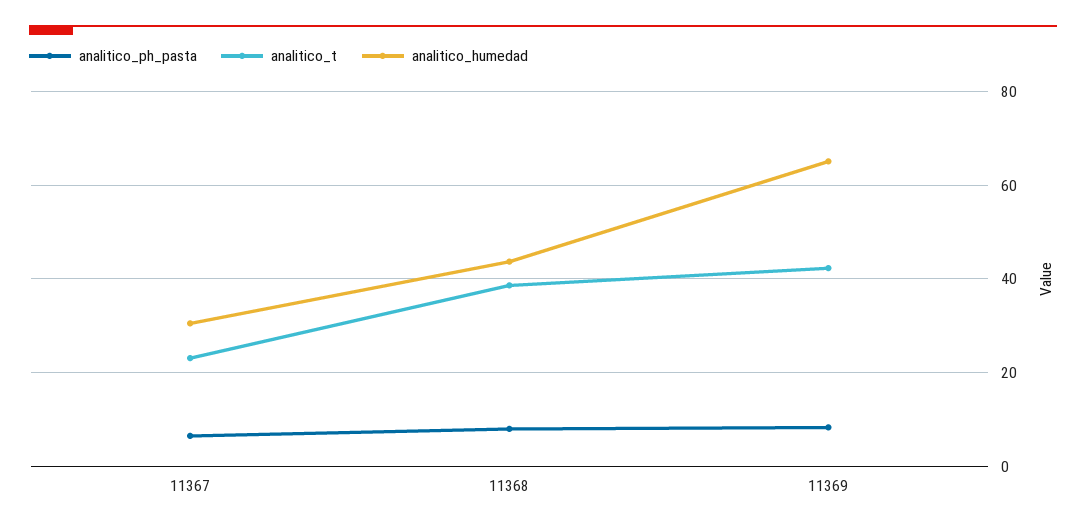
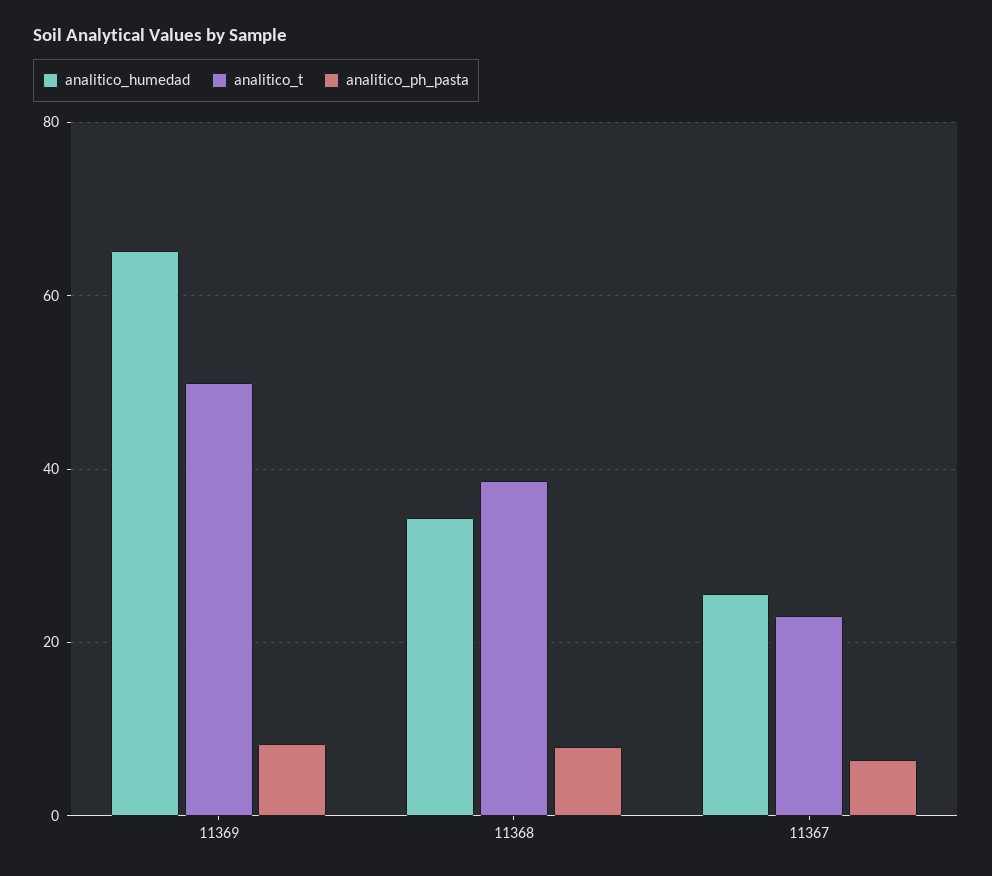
  {
    "analitico_ph_pasta": {
      "11367": 6,
      "11368": 8,
      "11369": 8
    },
    "analitico_t": {
      "11367": 24,
      "11368": 38,
-     "11369": 42
+     "11369": 50
    },
    "analitico_humedad": {
-     "11367": 30,
+     "11367": 26,
-     "11368": 44,
+     "11368": 34,
      "11369": 66
    }
  }

